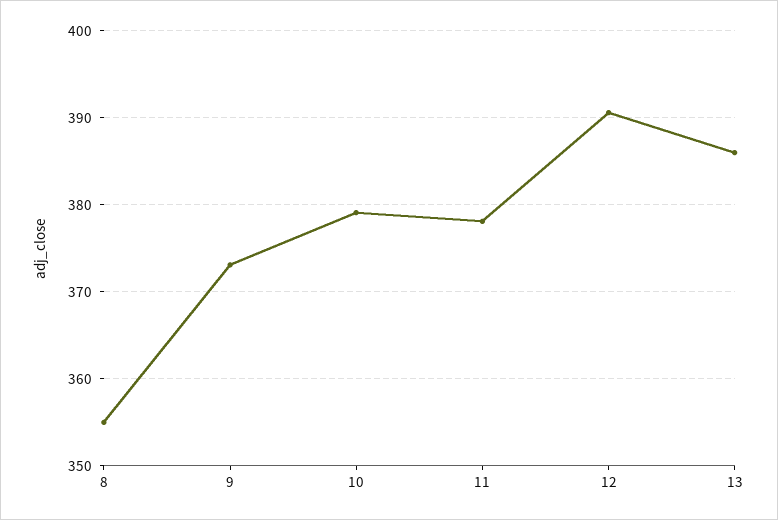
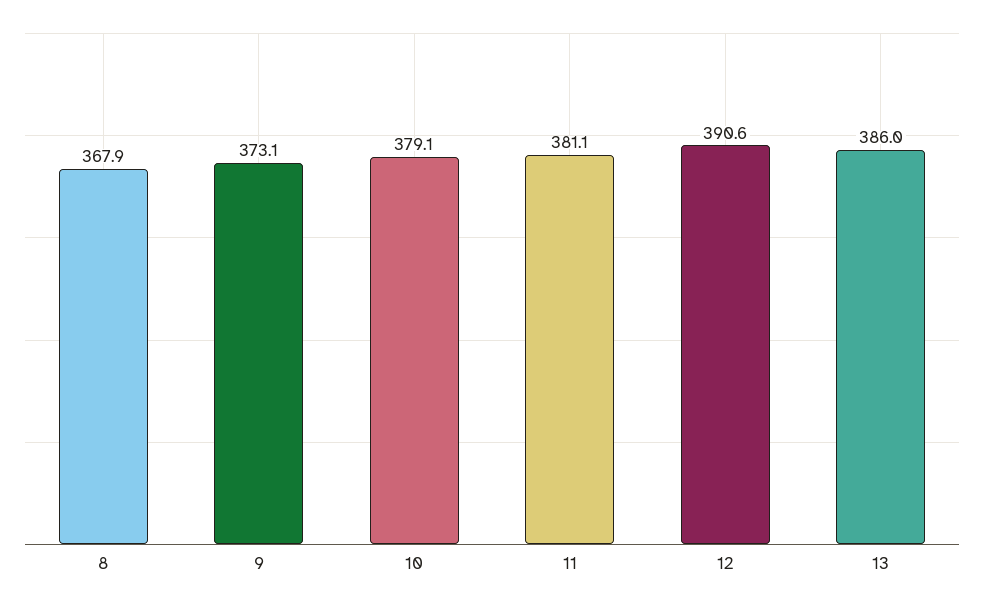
  {
-   "8": 355,
+   "8": 367.9,
    "9": 373.1,
    "10": 379.1,
-   "11": 378,
+   "11": 381.1,
    "12": 390.6,
    "13": 386
  }

